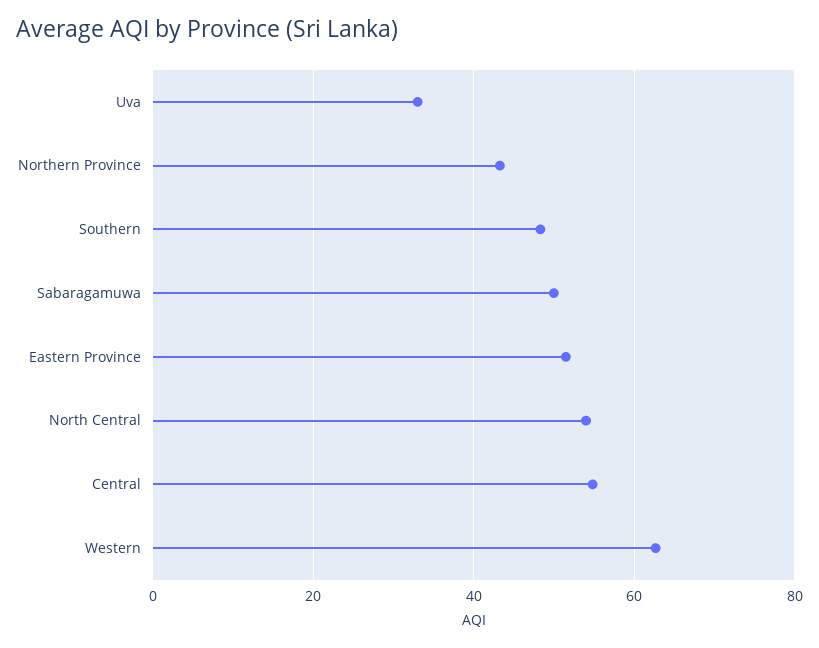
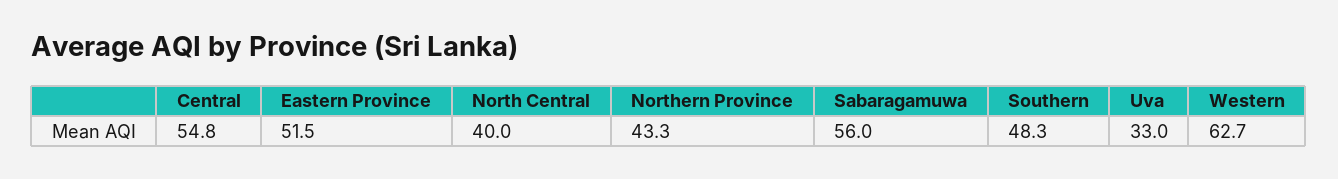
  {
    "Uva": 33,
    "Northern Province": 43.3,
    "Southern": 48.3,
-   "Sabaragamuwa": 50,
+   "Sabaragamuwa": 56,
    "Eastern Province": 51.5,
-   "North Central": 54,
+   "North Central": 40,
    "Central": 54.8,
    "Western": 62.7
  }

